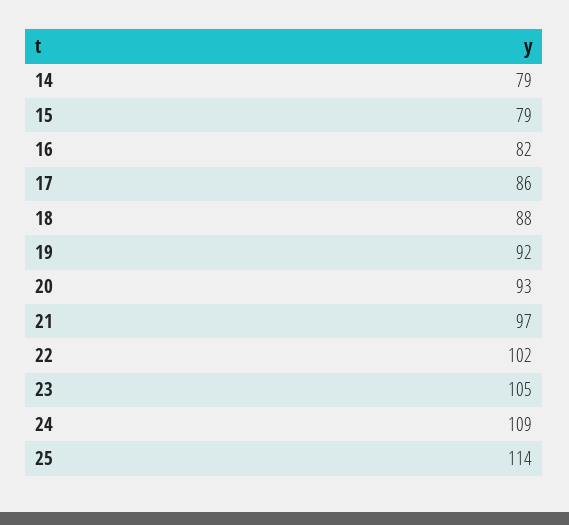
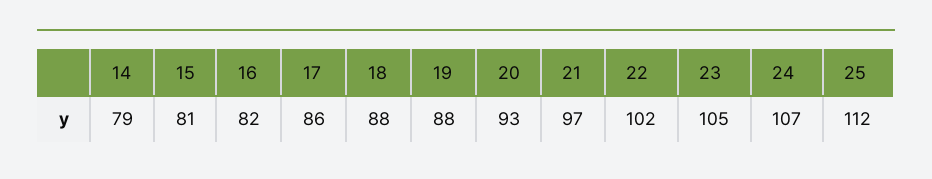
  {
    "14": 79,
-   "15": 79,
+   "15": 81,
    "16": 82,
    "17": 86,
    "18": 88,
-   "19": 92,
+   "19": 88,
    "20": 93,
    "21": 97,
    "22": 102,
    "23": 105,
-   "24": 109,
+   "24": 107,
-   "25": 114
+   "25": 112
  }

